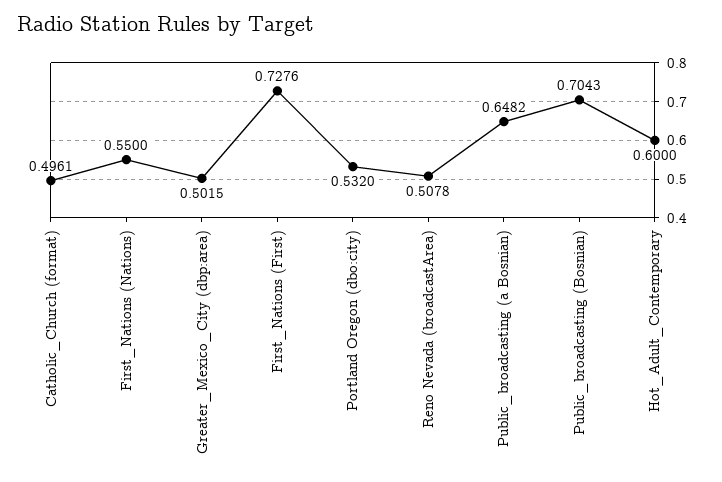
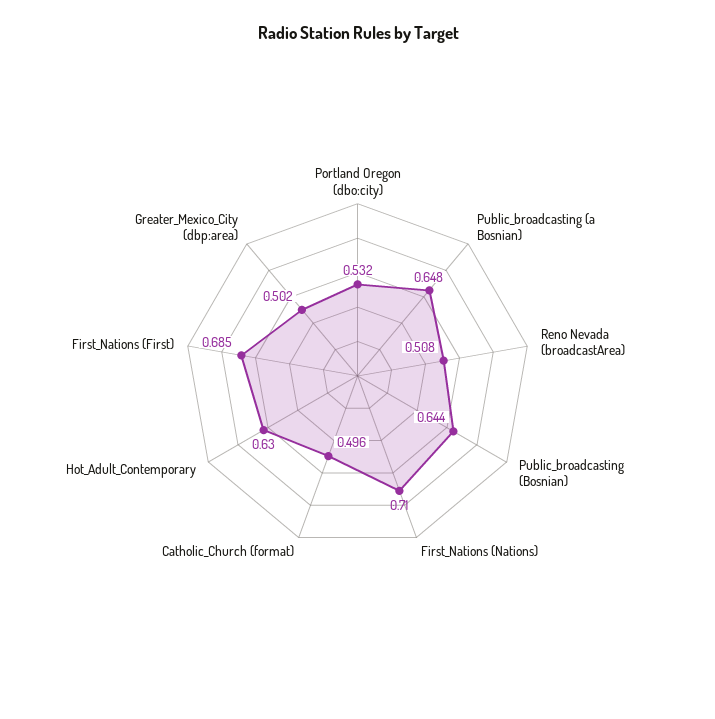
  {
    "Catholic_Church (format)": 0.4961,
-   "First_Nations (Nations)": 0.55,
+   "First_Nations (Nations)": 0.71,
    "Greater_Mexico_City (dbp:area)": 0.5015,
-   "First_Nations (First)": 0.7276,
+   "First_Nations (First)": 0.685,
    "Portland Oregon (dbo:city)": 0.532,
    "Reno Nevada (broadcastArea)": 0.5078,
    "Public_broadcasting (a Bosnian)": 0.6482,
-   "Public_broadcasting (Bosnian)": 0.7043,
+   "Public_broadcasting (Bosnian)": 0.644,
-   "Hot_Adult_Contemporary": 0.6
+   "Hot_Adult_Contemporary": 0.63
  }

